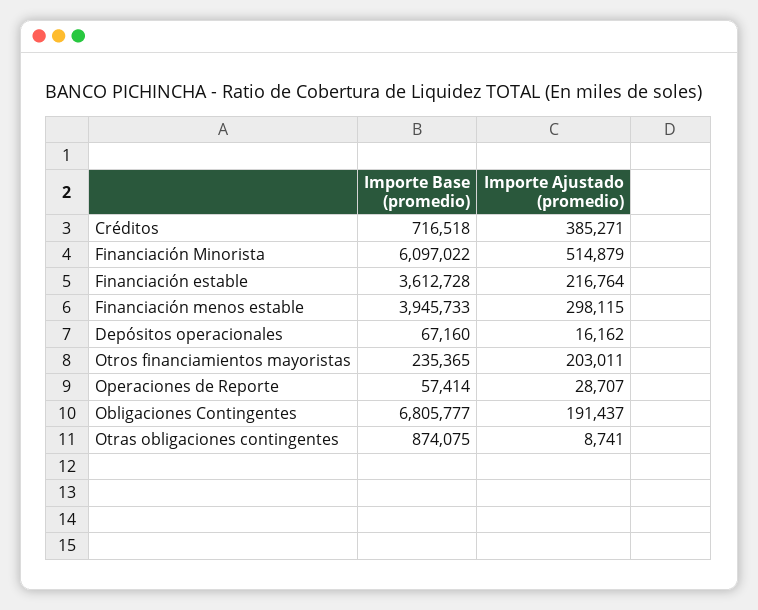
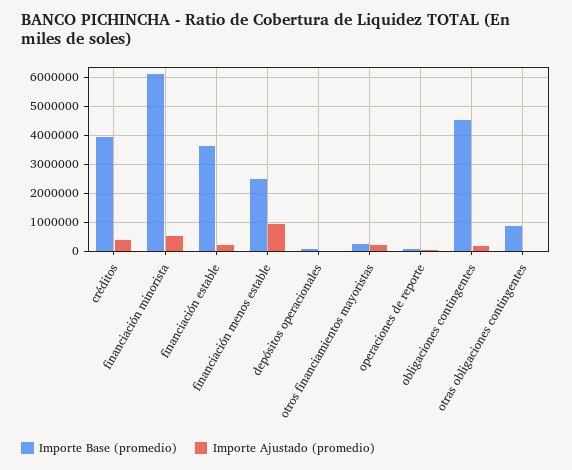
  {
    "Importe Base (promedio)": {
-     "Créditos": 716518,
+     "Créditos": 4000000,
      "Financiación Minorista": 6097022,
      "Financiación estable": 3612728,
-     "Financiación menos estable": 3945733,
+     "Financiación menos estable": 2500000,
      "Depósitos operacionales": 67160,
      "Otros financiamientos mayoristas": 235365,
      "Operaciones de Reporte": 57414,
-     "Obligaciones Contingentes": 6805777,
+     "Obligaciones Contingentes": 4500000,
      "Otras obligaciones contingentes": 874075
    },
    "Importe Ajustado (promedio)": {
      "Créditos": 385271,
      "Financiación Minorista": 514879,
      "Financiación estable": 216764,
-     "Financiación menos estable": 298115,
+     "Financiación menos estable": 1000000,
      "Depósitos operacionales": 16162,
      "Otros financiamientos mayoristas": 203011,
      "Operaciones de Reporte": 28707,
      "Obligaciones Contingentes": 191437,
      "Otras obligaciones contingentes": 8741
    }
  }

